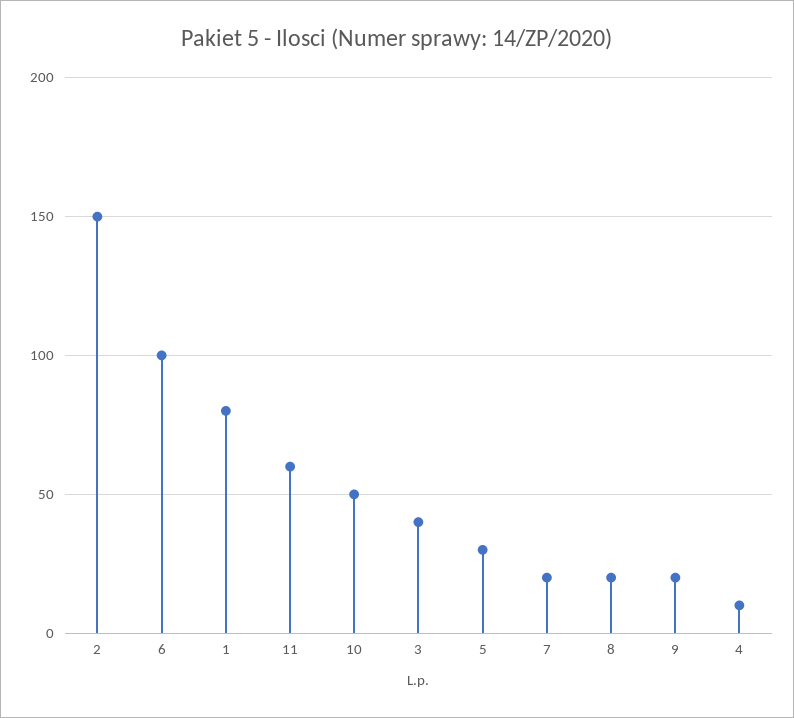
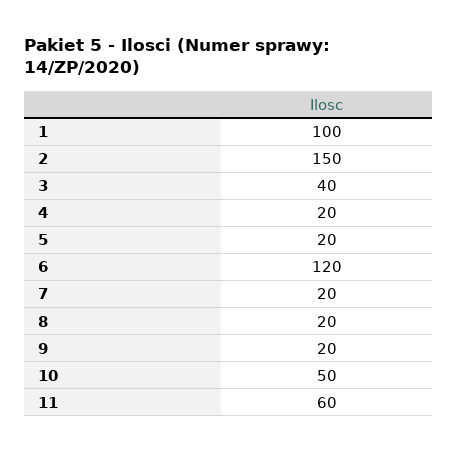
  {
    "2": 150,
-   "6": 100,
+   "6": 120,
-   "1": 80,
+   "1": 100,
    "11": 60,
    "10": 50,
    "3": 40,
-   "5": 30,
+   "5": 20,
    "7": 20,
    "8": 20,
    "9": 20,
-   "4": 10
+   "4": 20
  }

